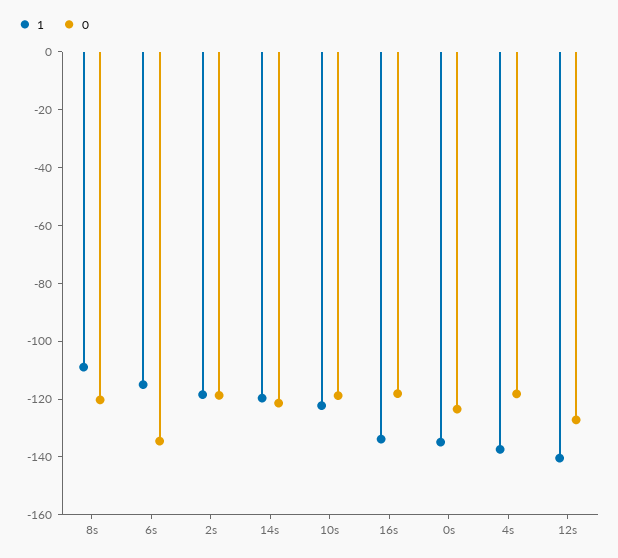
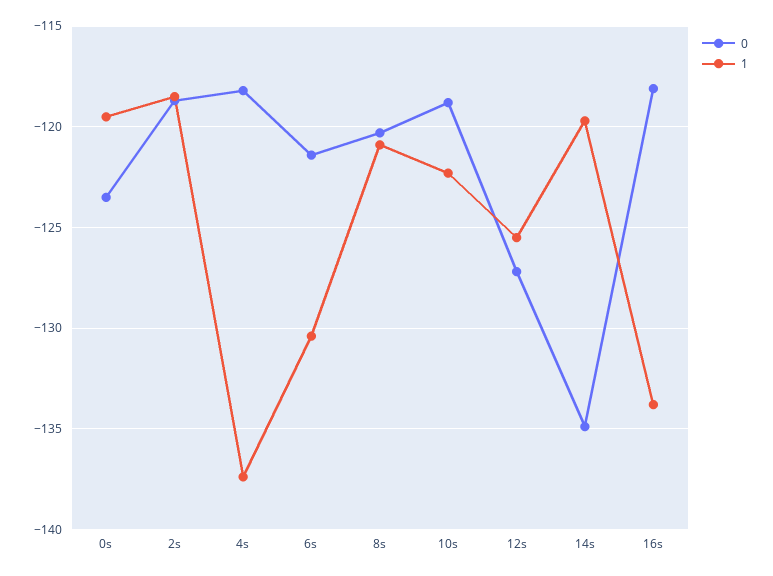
  {
    "1": {
-     "8s": -110,
+     "8s": -121,
-     "6s": -115,
+     "6s": -130.5,
      "2s": -118.5,
      "14s": -119.5,
      "10s": -122.5,
      "16s": -134,
-     "0s": -135,
+     "0s": -119.5,
      "4s": -137.5,
-     "12s": -140
+     "12s": -125.5
    },
    "0": {
      "8s": -120.5,
-     "6s": -135,
+     "6s": -121.5,
      "2s": -118.5,
-     "14s": -120,
+     "14s": -135,
      "10s": -119,
      "16s": -118,
      "0s": -123.5,
      "4s": -118,
      "12s": -127
    }
  }

